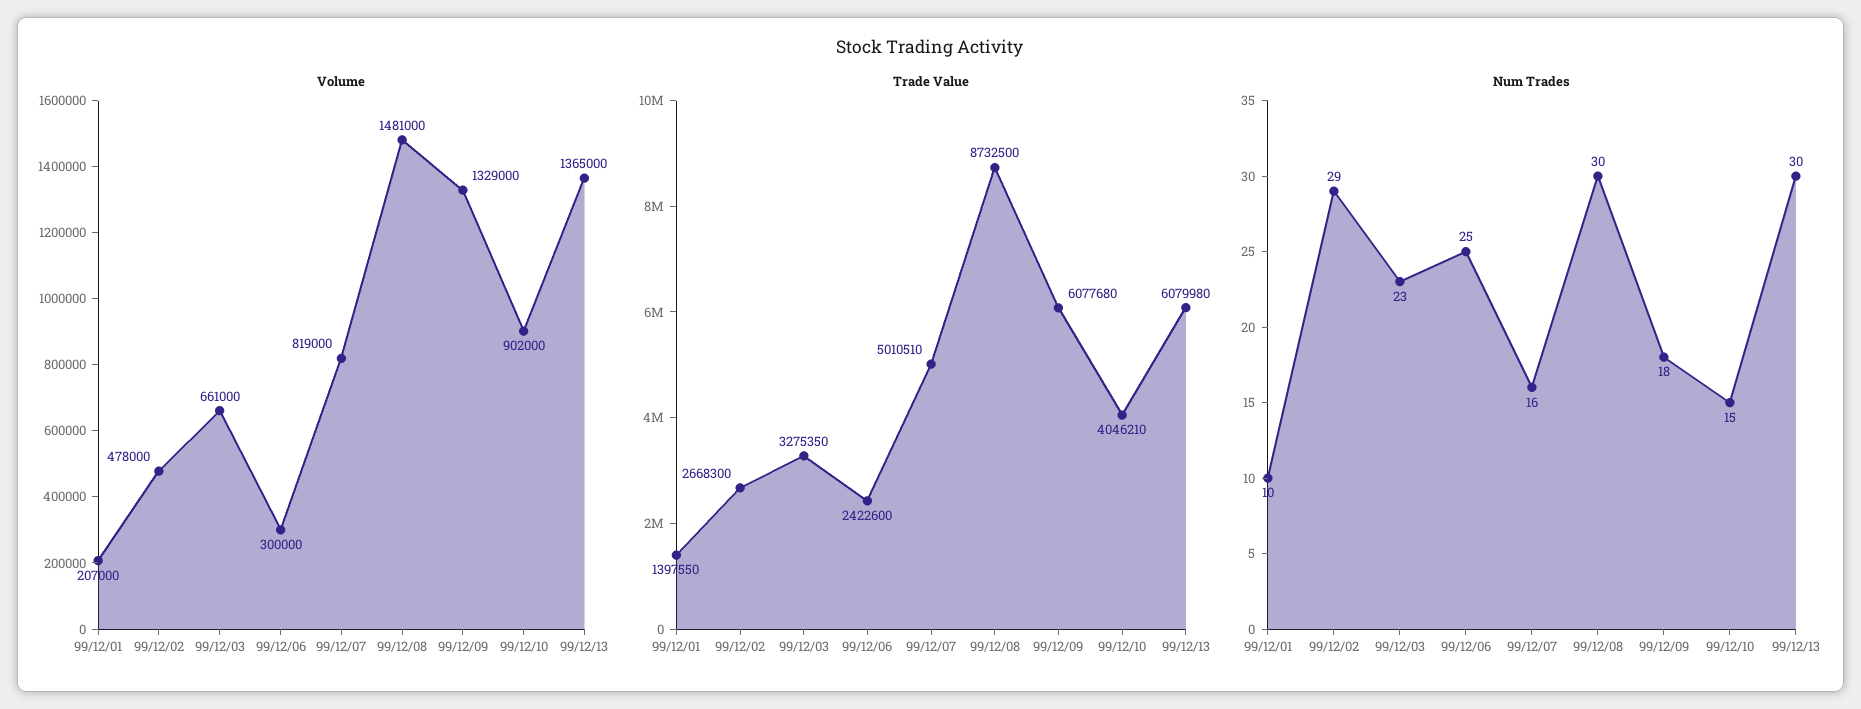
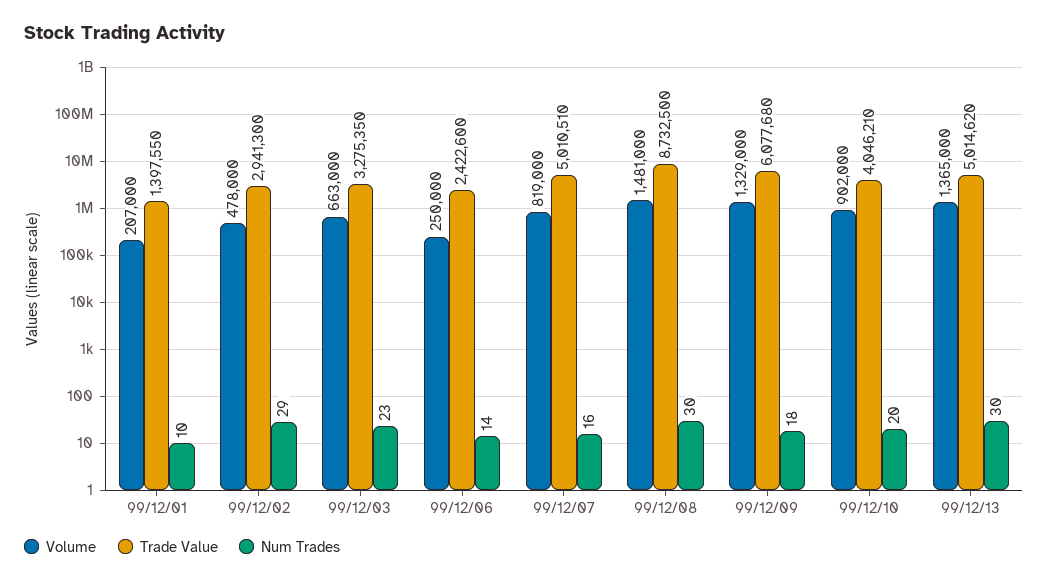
  {
    "Volume": {
      "99/12/01": 207000,
      "99/12/02": 478000,
-     "99/12/03": 661000,
+     "99/12/03": 663000,
-     "99/12/06": 300000,
+     "99/12/06": 250000,
      "99/12/07": 819000,
      "99/12/08": 1481000,
      "99/12/09": 1329000,
      "99/12/10": 902000,
      "99/12/13": 1365000
    },
    "Trade Value": {
      "99/12/01": 1397550,
-     "99/12/02": 2668300,
+     "99/12/02": 2941300,
      "99/12/03": 3275350,
      "99/12/06": 2422600,
      "99/12/07": 5010510,
      "99/12/08": 8732500,
      "99/12/09": 6077680,
      "99/12/10": 4046210,
-     "99/12/13": 6079980
+     "99/12/13": 5014620
    },
    "Num Trades": {
      "99/12/01": 10,
      "99/12/02": 29,
      "99/12/03": 23,
-     "99/12/06": 25,
+     "99/12/06": 14,
      "99/12/07": 16,
      "99/12/08": 30,
      "99/12/09": 18,
-     "99/12/10": 15,
+     "99/12/10": 20,
      "99/12/13": 30
    }
  }

